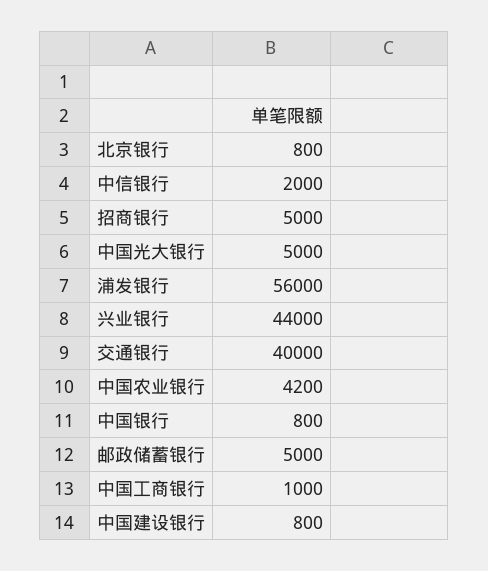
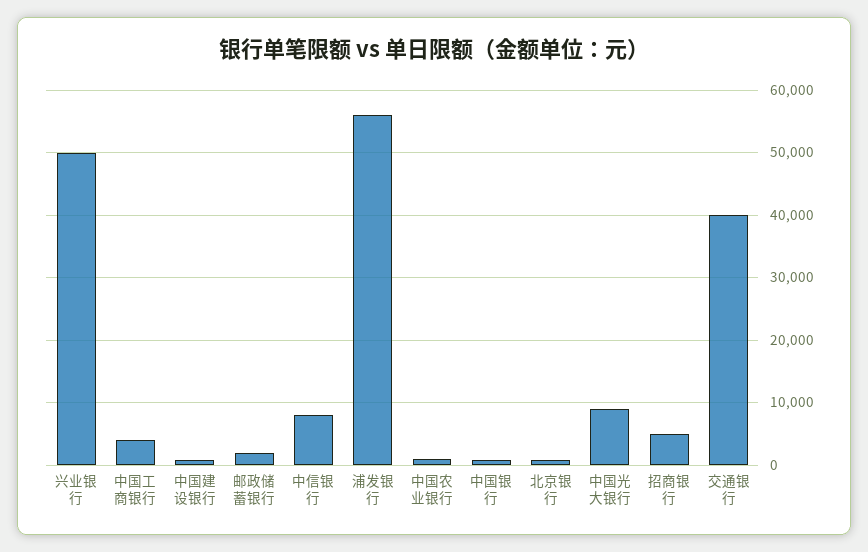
  {
    "北京银行": 800,
-   "中信银行": 2000,
+   "中信银行": 8000,
    "招商银行": 5000,
-   "中国光大银行": 5000,
+   "中国光大银行": 9000,
    "浦发银行": 56000,
-   "兴业银行": 44000,
+   "兴业银行": 50000,
    "交通银行": 40000,
-   "中国农业银行": 4200,
+   "中国农业银行": 1000,
    "中国银行": 800,
-   "邮政储蓄银行": 5000,
+   "邮政储蓄银行": 2000,
-   "中国工商银行": 1000,
+   "中国工商银行": 4000,
    "中国建设银行": 800
  }

